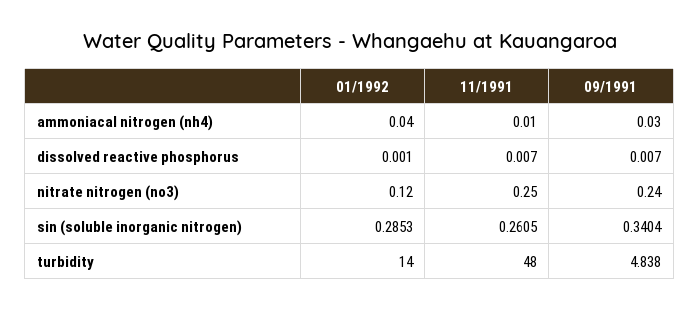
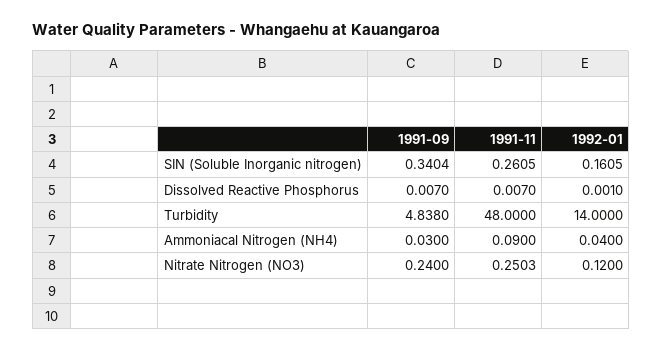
  {
    "01/1992": {
      "ammoniacal nitrogen (nh4)": 0.04,
      "dissolved reactive phosphorus": 0.001,
      "nitrate nitrogen (no3)": 0.12,
-     "sin (soluble inorganic nitrogen)": 0.2853,
+     "sin (soluble inorganic nitrogen)": 0.1605,
      "turbidity": 14
    },
    "11/1991": {
-     "ammoniacal nitrogen (nh4)": 0.01,
+     "ammoniacal nitrogen (nh4)": 0.09,
      "dissolved reactive phosphorus": 0.007,
-     "nitrate nitrogen (no3)": 0.25,
+     "nitrate nitrogen (no3)": 0.2503,
      "sin (soluble inorganic nitrogen)": 0.2605,
      "turbidity": 48
    },
    "09/1991": {
      "ammoniacal nitrogen (nh4)": 0.03,
      "dissolved reactive phosphorus": 0.007,
      "nitrate nitrogen (no3)": 0.24,
      "sin (soluble inorganic nitrogen)": 0.3404,
      "turbidity": 4.838
    }
  }

